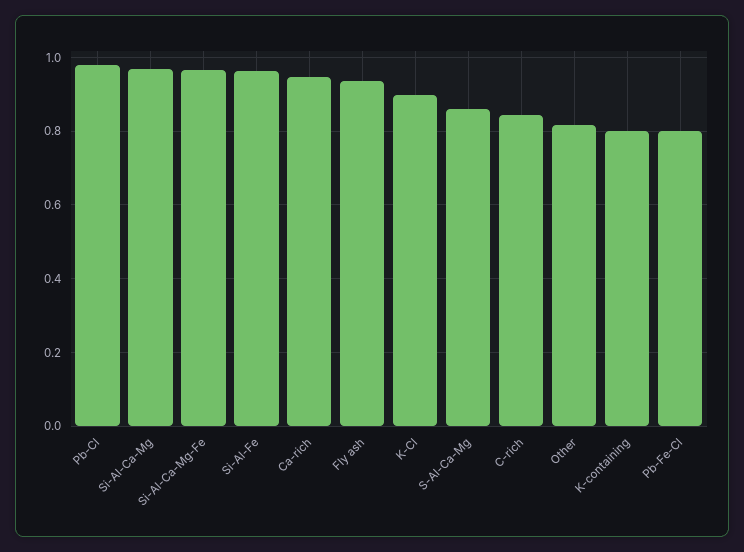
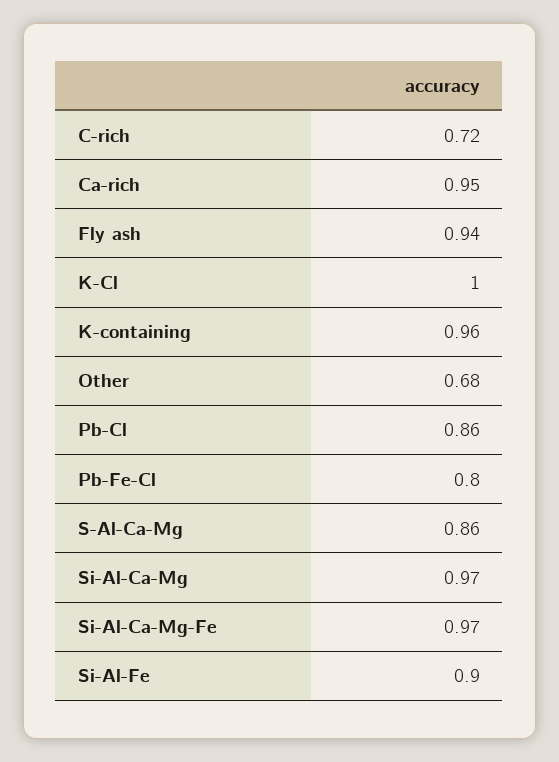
  {
-   "Pb-Cl": 0.98,
+   "Pb-Cl": 0.86,
    "Si-Al-Ca-Mg": 0.97,
    "Si-Al-Ca-Mg-Fe": 0.97,
-   "Si-Al-Fe": 0.96,
+   "Si-Al-Fe": 0.9,
    "Ca-rich": 0.95,
    "Fly ash": 0.94,
-   "K-Cl": 0.9,
+   "K-Cl": 1,
    "S-Al-Ca-Mg": 0.86,
-   "C-rich": 0.84,
+   "C-rich": 0.72,
-   "Other": 0.82,
+   "Other": 0.68,
-   "K-containing": 0.8,
+   "K-containing": 0.96,
    "Pb-Fe-Cl": 0.8
  }

